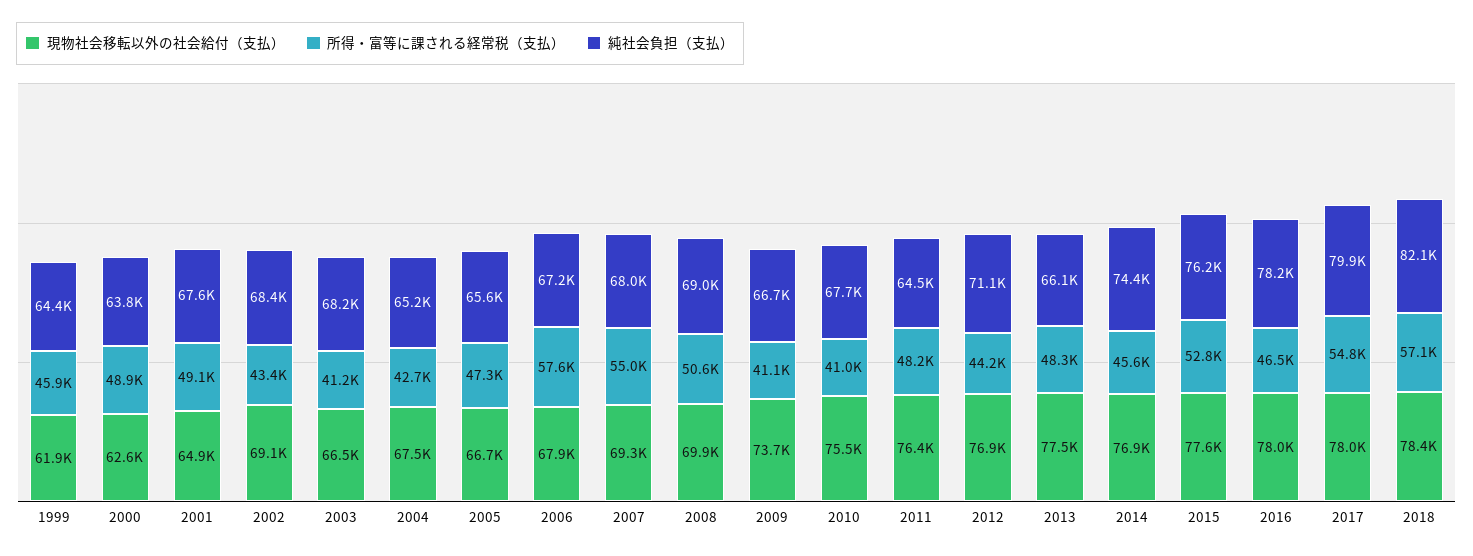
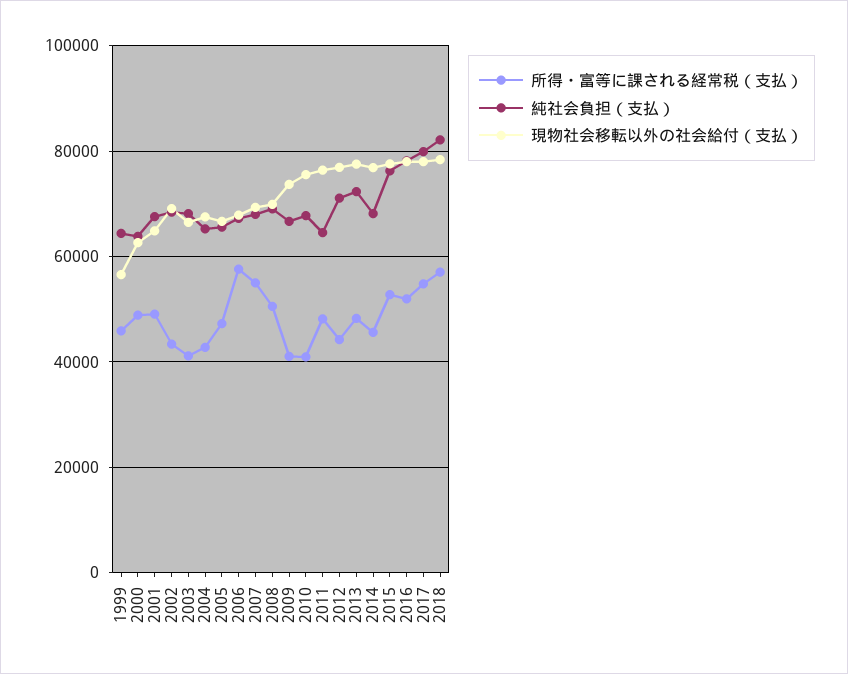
  {
    "現物社会移転以外の社会給付（支払）": {
-     "1999": 61900,
+     "1999": 56000,
      "2000": 62600,
      "2001": 64900,
      "2002": 69100,
      "2003": 66500,
      "2004": 67500,
      "2005": 66700,
      "2006": 67900,
      "2007": 69300,
      "2008": 69900,
      "2009": 73700,
      "2010": 75500,
      "2011": 76400,
      "2012": 76900,
      "2013": 77500,
      "2014": 76900,
      "2015": 77600,
      "2016": 78000,
      "2017": 78000,
      "2018": 78400
    },
    "所得・富等に課される経常税（支払）": {
      "1999": 45900,
      "2000": 48900,
      "2001": 49100,
      "2002": 43400,
      "2003": 41200,
      "2004": 42700,
      "2005": 47300,
      "2006": 57600,
      "2007": 55000,
      "2008": 50600,
      "2009": 41100,
      "2010": 41000,
      "2011": 48200,
      "2012": 44200,
      "2013": 48300,
      "2014": 45600,
      "2015": 52800,
-     "2016": 46500,
+     "2016": 52000,
      "2017": 54800,
      "2018": 57100
    },
    "純社会負担（支払）": {
      "1999": 64400,
      "2000": 63800,
      "2001": 67600,
      "2002": 68400,
      "2003": 68200,
      "2004": 65200,
      "2005": 65600,
      "2006": 67200,
      "2007": 68000,
      "2008": 69000,
      "2009": 66700,
      "2010": 67700,
      "2011": 64500,
      "2012": 71100,
-     "2013": 66100,
+     "2013": 72000,
-     "2014": 74400,
+     "2014": 68000,
      "2015": 76200,
      "2016": 78200,
      "2017": 79900,
      "2018": 82100
    }
  }

